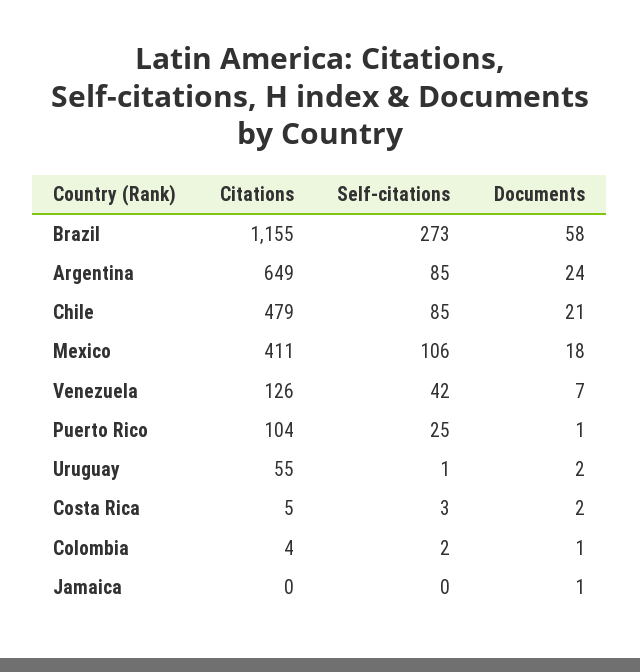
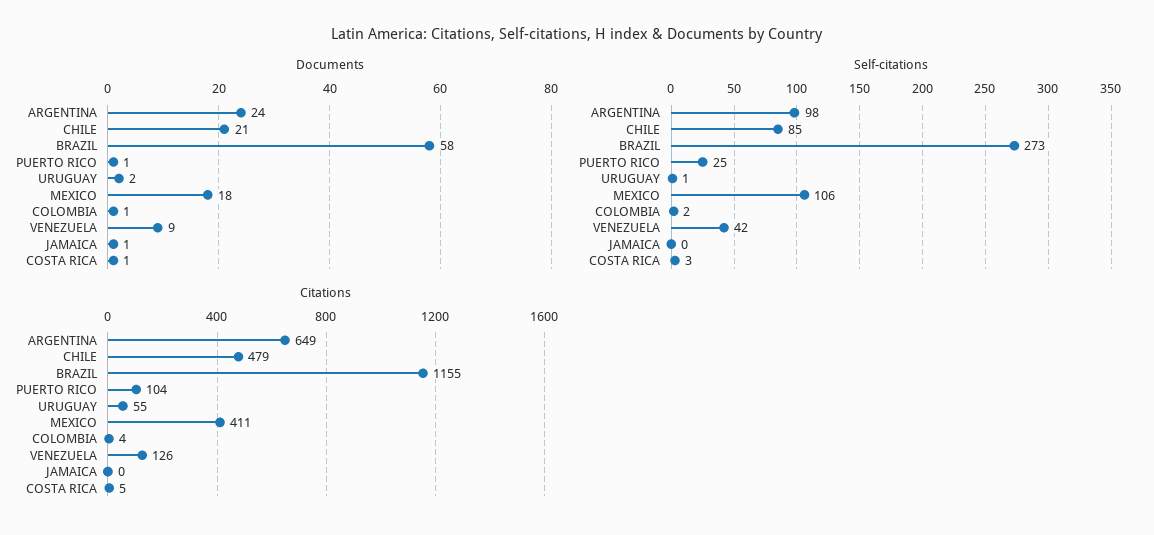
  {
    "Citations": {
      "Brazil": 1155,
      "Argentina": 649,
      "Chile": 479,
      "Mexico": 411,
      "Venezuela": 126,
      "Puerto Rico": 104,
      "Uruguay": 55,
      "Costa Rica": 5,
      "Colombia": 4,
      "Jamaica": 0
    },
    "Self-citations": {
      "Brazil": 273,
-     "Argentina": 85,
+     "Argentina": 98,
      "Chile": 85,
      "Mexico": 106,
      "Venezuela": 42,
      "Puerto Rico": 25,
      "Uruguay": 1,
      "Costa Rica": 3,
      "Colombia": 2,
      "Jamaica": 0
    },
    "Documents": {
      "Brazil": 58,
      "Argentina": 24,
      "Chile": 21,
      "Mexico": 18,
-     "Venezuela": 7,
+     "Venezuela": 9,
      "Puerto Rico": 1,
      "Uruguay": 2,
-     "Costa Rica": 2,
+     "Costa Rica": 1,
      "Colombia": 1,
      "Jamaica": 1
    }
  }

